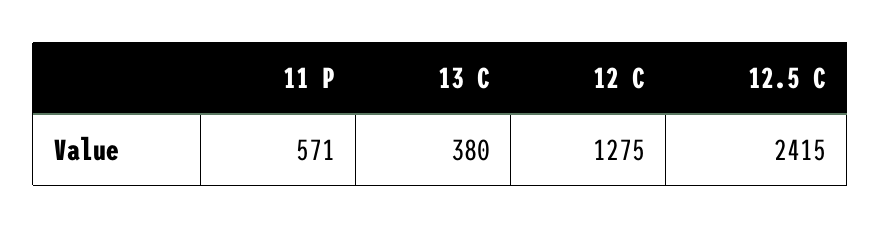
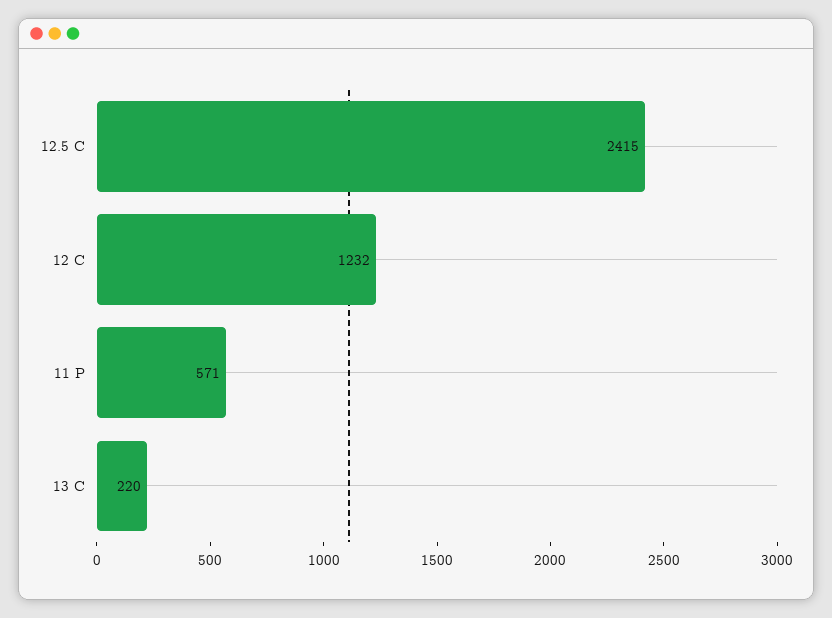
  {
    "11 P": 571,
-   "13 C": 380,
+   "13 C": 220,
-   "12 C": 1275,
+   "12 C": 1232,
    "12.5 C": 2415
  }

